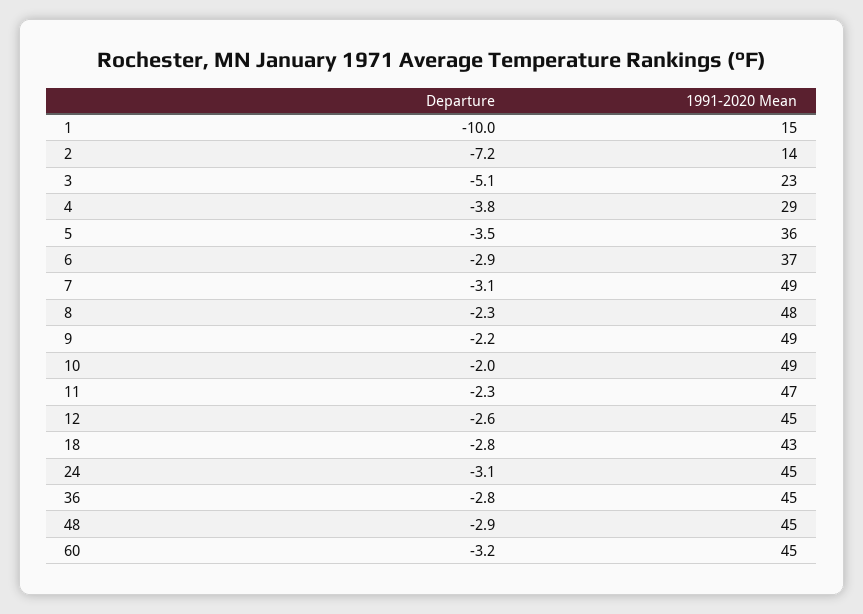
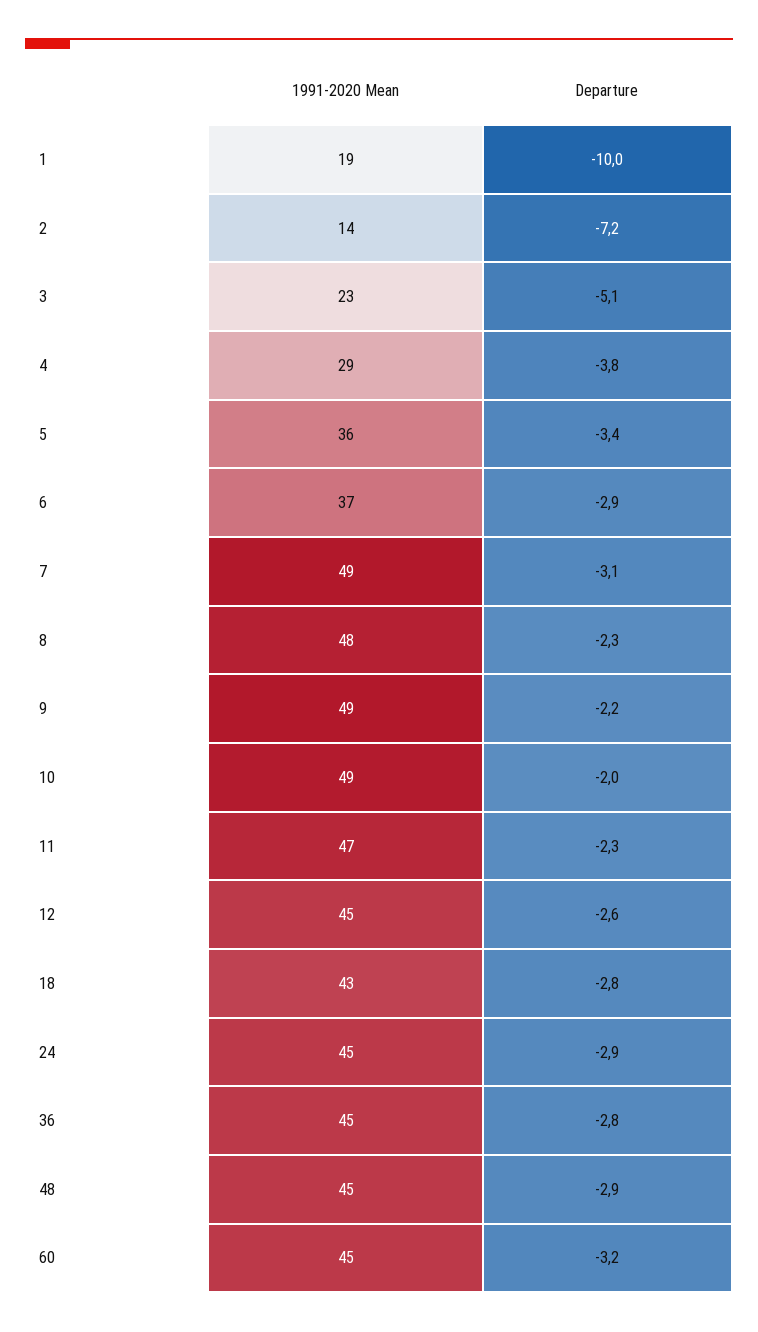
  {
    "Departure": {
      "1": -10,
      "2": -7.2,
      "3": -5.1,
      "4": -3.8,
-     "5": -3.5,
+     "5": -3.4,
      "6": -2.9,
      "7": -3.1,
      "8": -2.3,
      "9": -2.2,
      "10": -2,
      "11": -2.3,
      "12": -2.6,
      "18": -2.8,
-     "24": -3.1,
+     "24": -2.9,
      "36": -2.8,
      "48": -2.9,
      "60": -3.2
    },
    "1991-2020 Mean": {
-     "1": 15,
+     "1": 19,
      "2": 14,
      "3": 23,
      "4": 29,
      "5": 36,
      "6": 37,
      "7": 49,
      "8": 48,
      "9": 49,
      "10": 49,
      "11": 47,
      "12": 45,
      "18": 43,
      "24": 45,
      "36": 45,
      "48": 45,
      "60": 45
    }
  }

